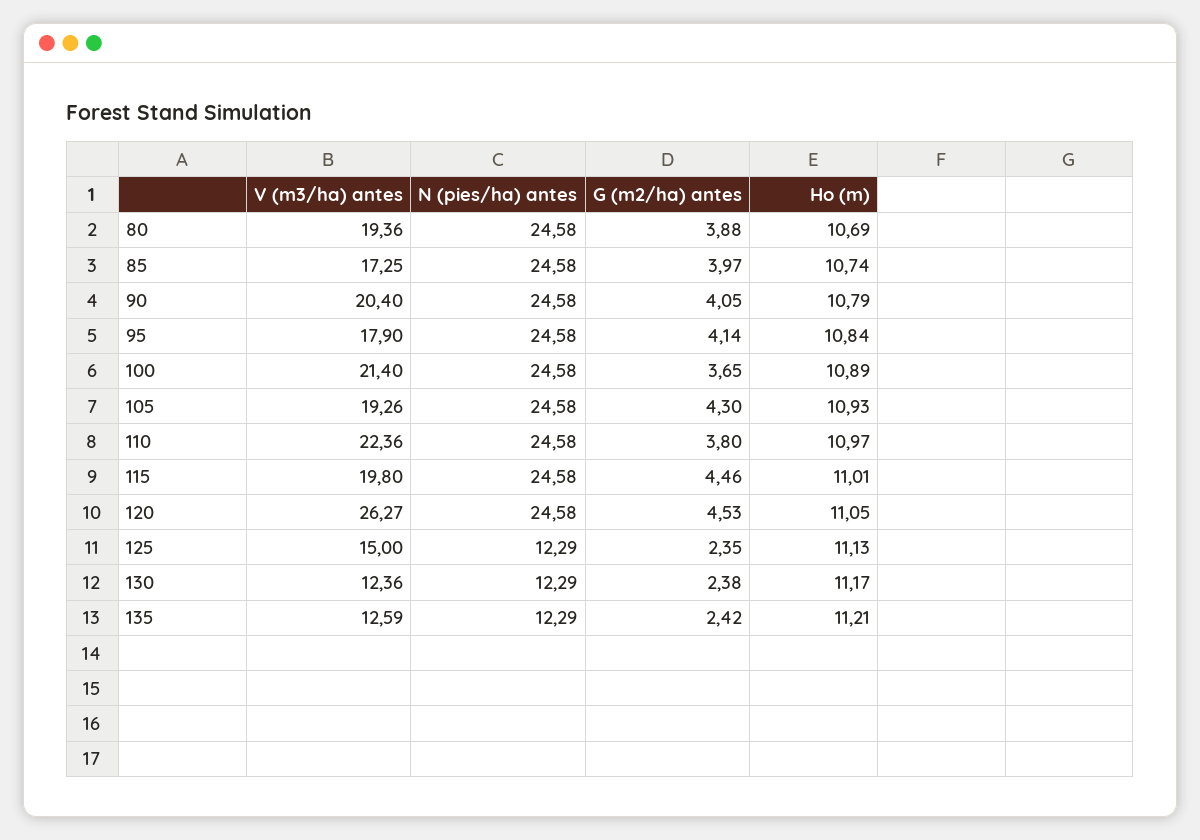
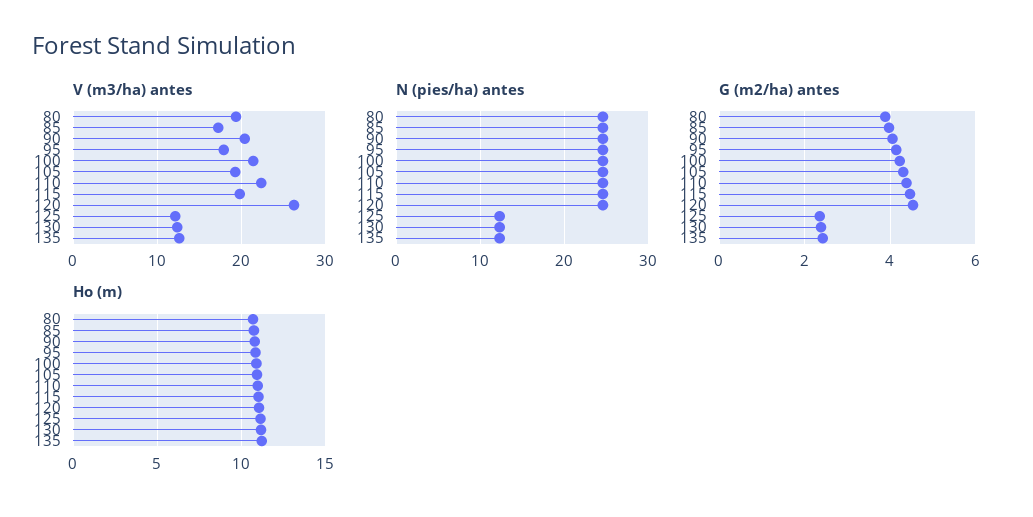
  {
    "V (m3/ha) antes": {
      "80": 19.36,
      "85": 17.25,
      "90": 20.4,
      "95": 17.9,
      "100": 21.4,
      "105": 19.26,
      "110": 22.36,
      "115": 19.8,
      "120": 26.27,
-     "125": 15,
+     "125": 12,
      "130": 12.36,
      "135": 12.59
    },
    "N (pies/ha) antes": {
      "80": 24.58,
      "85": 24.58,
      "90": 24.58,
      "95": 24.58,
      "100": 24.58,
      "105": 24.58,
      "110": 24.58,
      "115": 24.58,
      "120": 24.58,
      "125": 12.29,
      "130": 12.29,
      "135": 12.29
    },
    "G (m2/ha) antes": {
      "80": 3.88,
      "85": 3.97,
      "90": 4.05,
      "95": 4.14,
-     "100": 3.65,
+     "100": 4.2,
      "105": 4.3,
-     "110": 3.8,
+     "110": 4.4,
      "115": 4.46,
      "120": 4.53,
      "125": 2.35,
      "130": 2.38,
      "135": 2.42
    },
    "Ho (m)": {
      "80": 10.69,
      "85": 10.74,
      "90": 10.79,
      "95": 10.84,
      "100": 10.89,
      "105": 10.93,
      "110": 10.97,
      "115": 11.01,
      "120": 11.05,
      "125": 11.13,
      "130": 11.17,
      "135": 11.21
    }
  }

